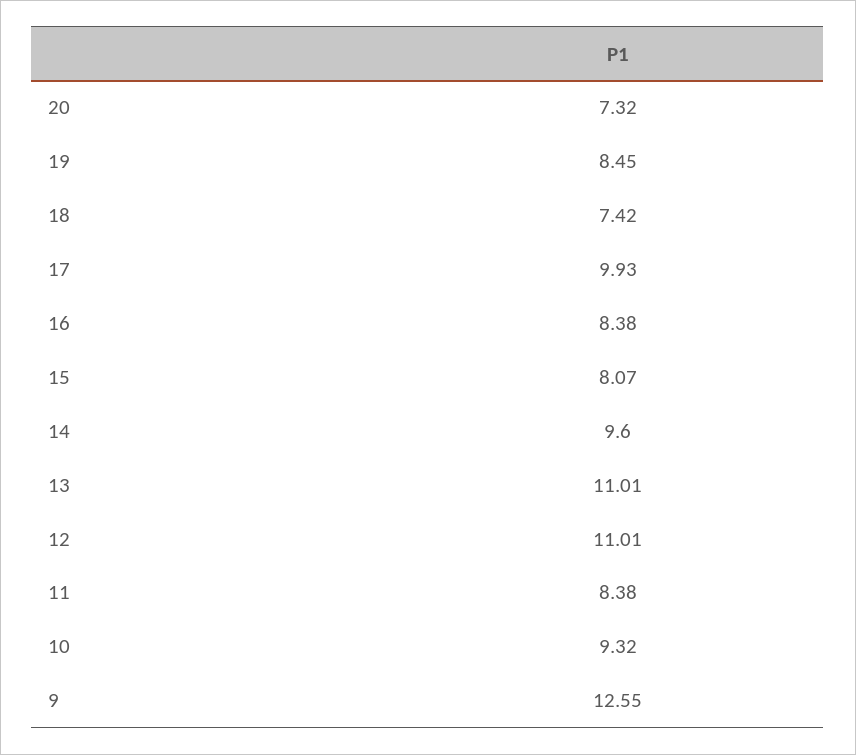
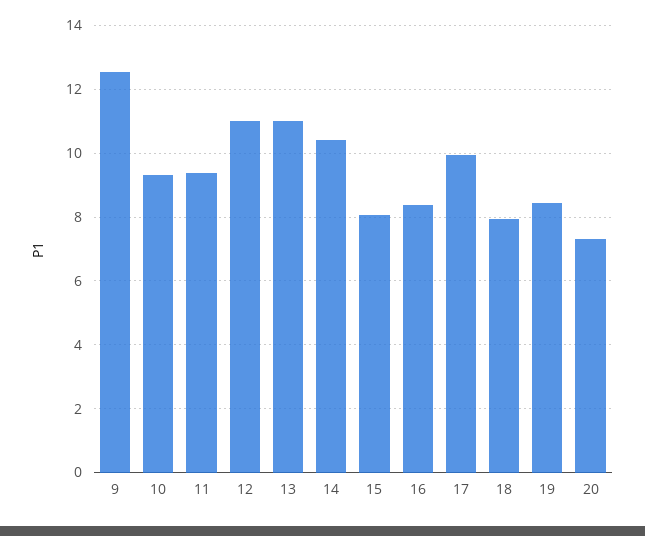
  {
    "20": 7.32,
    "19": 8.45,
-   "18": 7.42,
+   "18": 8,
    "17": 9.93,
    "16": 8.38,
    "15": 8.07,
-   "14": 9.6,
+   "14": 10.4,
    "13": 11.01,
    "12": 11.01,
-   "11": 8.38,
+   "11": 9.4,
    "10": 9.32,
    "9": 12.55
  }

